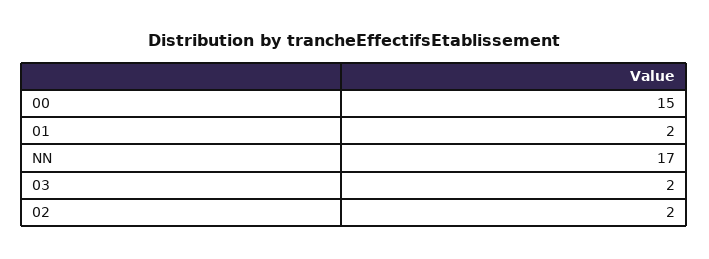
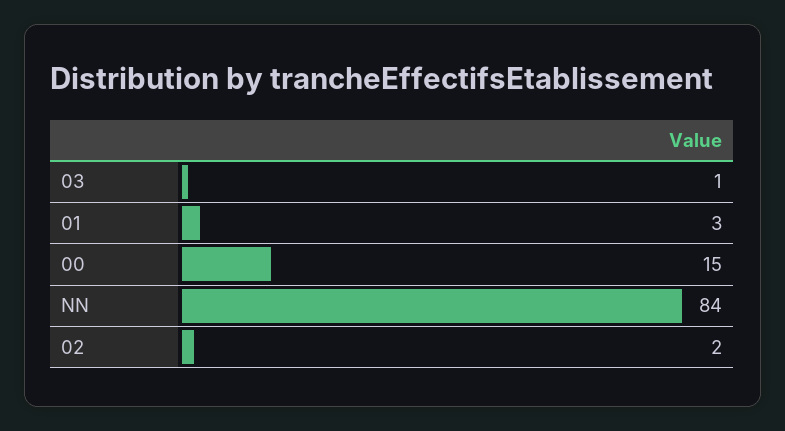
  {
    "00": 15,
-   "01": 2,
+   "01": 3,
-   "NN": 17,
+   "NN": 84,
-   "03": 2,
+   "03": 1,
    "02": 2
  }

